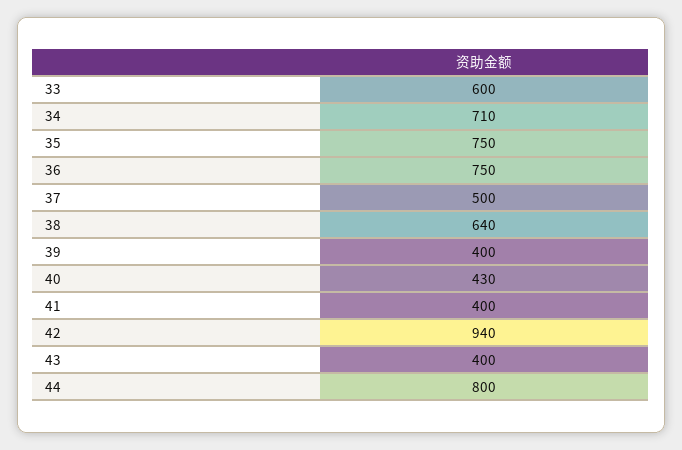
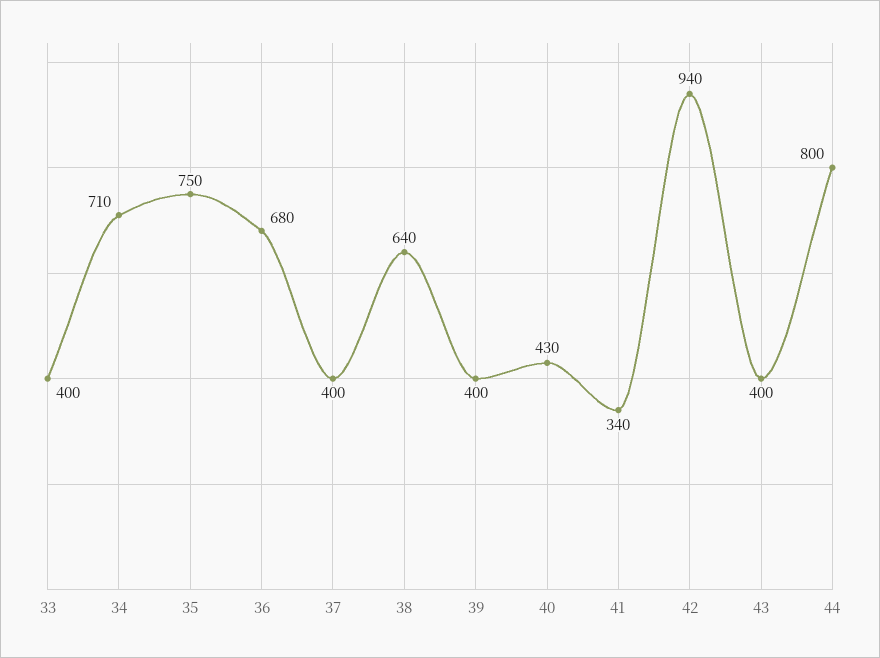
  {
-   "33": 600,
+   "33": 400,
    "34": 710,
    "35": 750,
-   "36": 750,
+   "36": 680,
-   "37": 500,
+   "37": 400,
    "38": 640,
    "39": 400,
    "40": 430,
-   "41": 400,
+   "41": 340,
    "42": 940,
    "43": 400,
    "44": 800
  }

